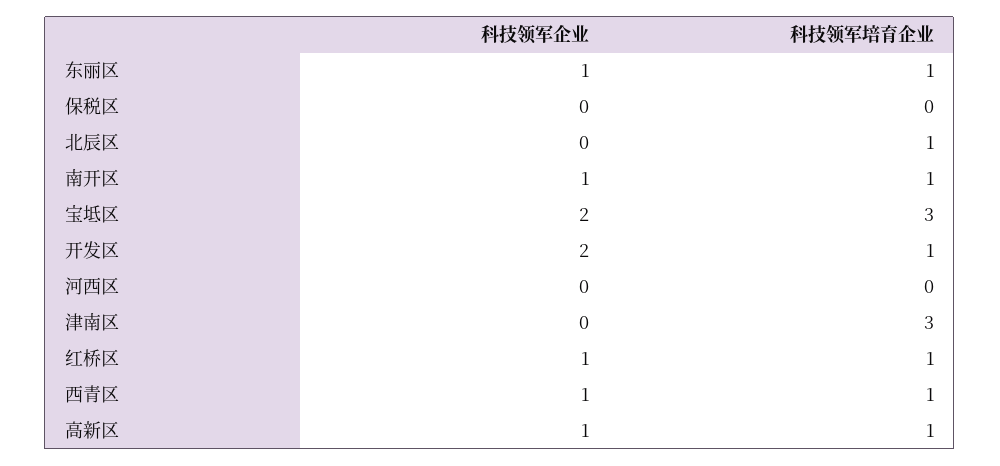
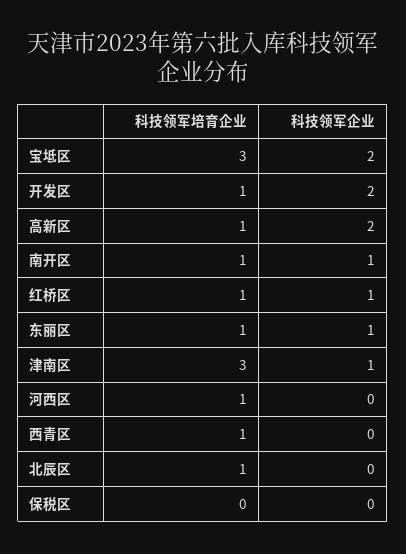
  {
    "科技领军企业": {
      "东丽区": 1,
      "保税区": 0,
      "北辰区": 0,
      "南开区": 1,
      "宝坻区": 2,
      "开发区": 2,
      "河西区": 0,
-     "津南区": 0,
+     "津南区": 1,
      "红桥区": 1,
-     "西青区": 1,
+     "西青区": 0,
-     "高新区": 1
+     "高新区": 2
    },
    "科技领军培育企业": {
      "东丽区": 1,
      "保税区": 0,
      "北辰区": 1,
      "南开区": 1,
      "宝坻区": 3,
      "开发区": 1,
-     "河西区": 0,
+     "河西区": 1,
      "津南区": 3,
      "红桥区": 1,
      "西青区": 1,
      "高新区": 1
    }
  }

